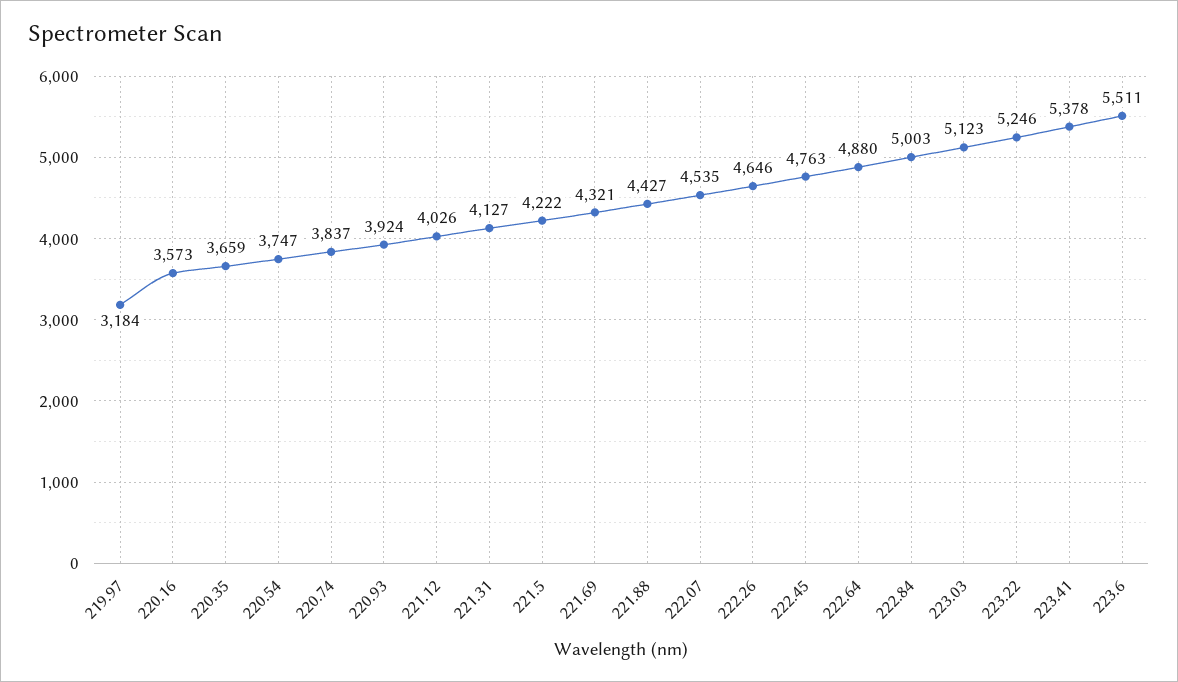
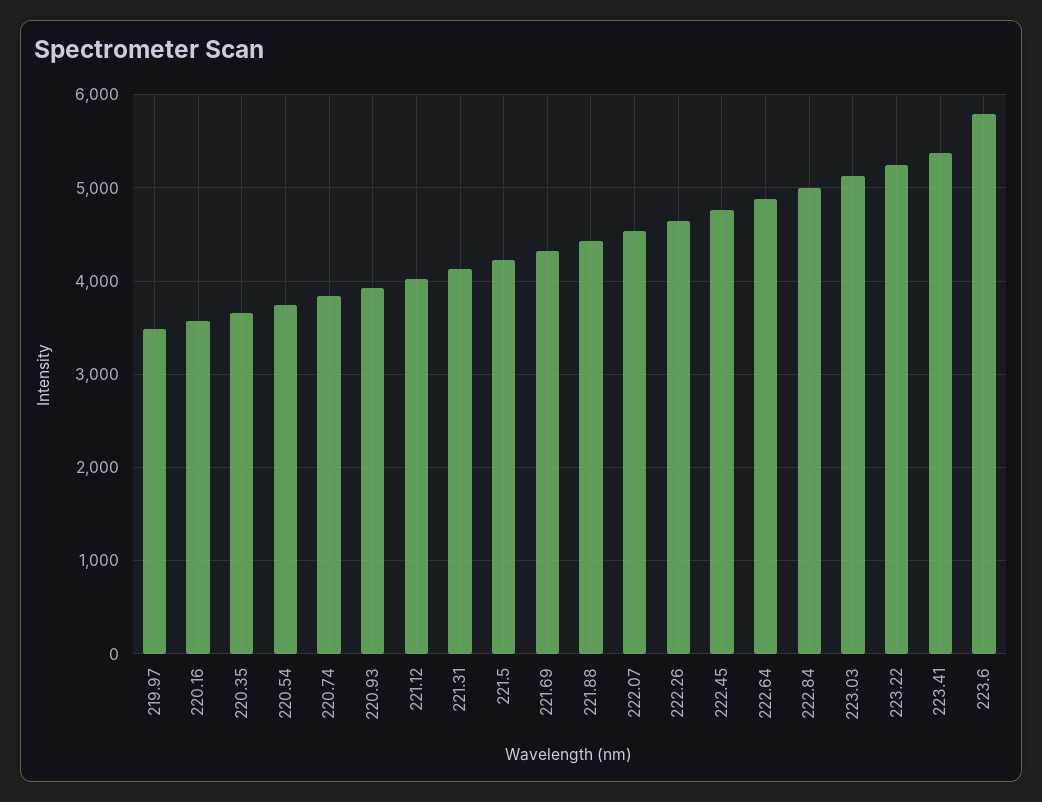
  {
-   "219.97": 3184,
+   "219.97": 3500,
    "220.16": 3573,
    "220.35": 3659,
    "220.54": 3747,
    "220.74": 3837,
    "220.93": 3924,
    "221.12": 4026,
    "221.31": 4127,
    "221.5": 4222,
    "221.69": 4321,
    "221.88": 4427,
    "222.07": 4535,
    "222.26": 4646,
    "222.45": 4763,
    "222.64": 4880,
    "222.84": 5003,
    "223.03": 5123,
    "223.22": 5246,
    "223.41": 5378,
-   "223.6": 5511
+   "223.6": 5800
  }

